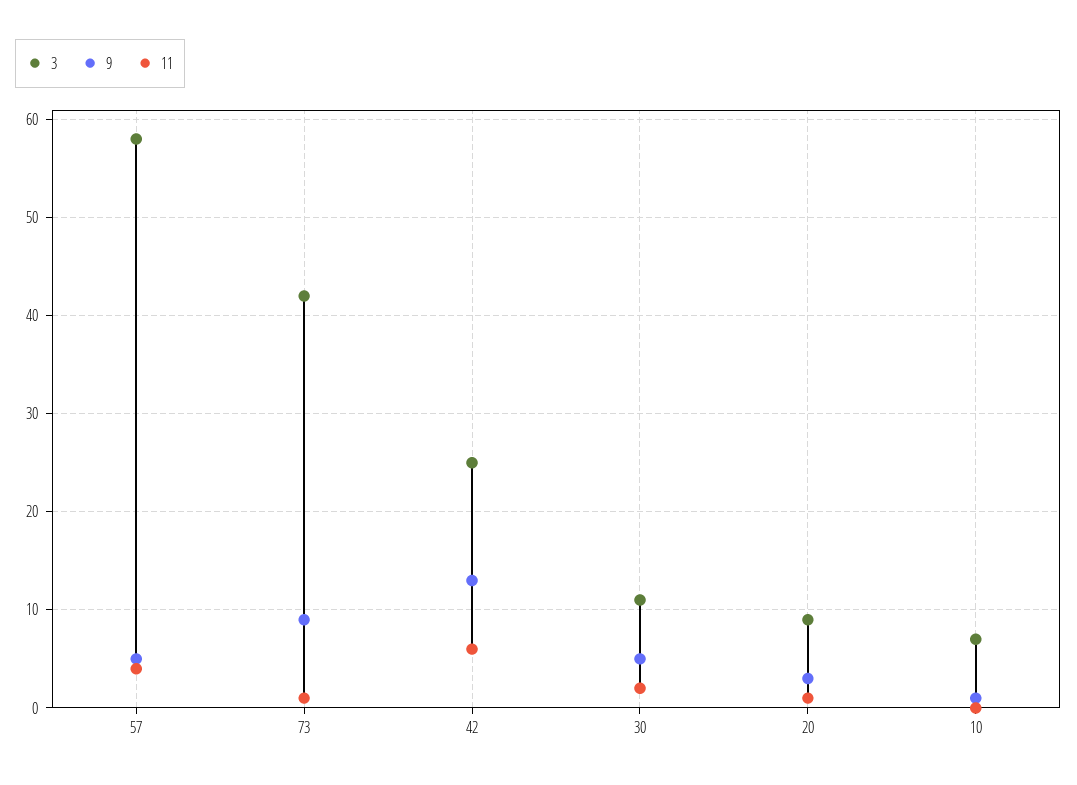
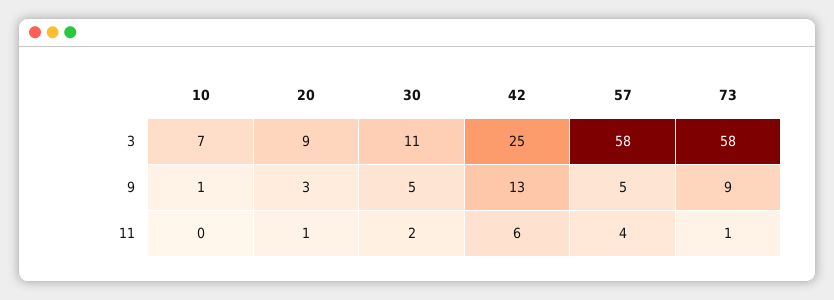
  {
    "3": {
      "57": 58,
-     "73": 42,
+     "73": 58,
      "42": 25,
      "30": 11,
      "20": 9,
      "10": 7
    },
    "9": {
      "57": 5,
      "73": 9,
      "42": 13,
      "30": 5,
      "20": 3,
      "10": 1
    },
    "11": {
      "57": 4,
      "73": 1,
      "42": 6,
      "30": 2,
      "20": 1,
      "10": 0
    }
  }

